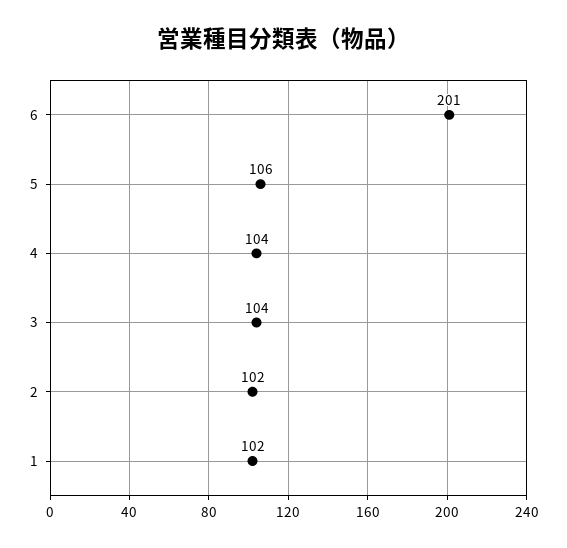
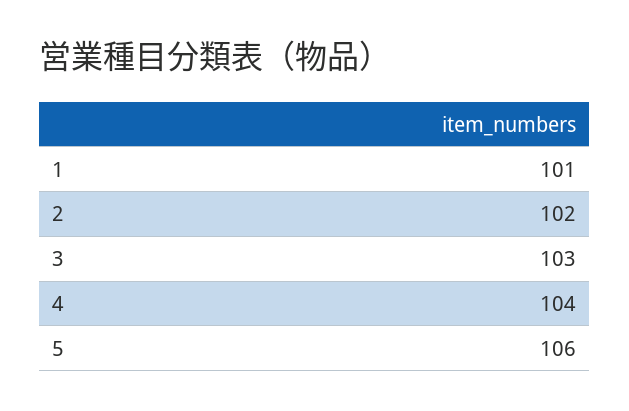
  {
-   "6": 201,
    "5": 106,
    "4": 104,
-   "3": 104,
+   "3": 103,
    "2": 102,
-   "1": 102
+   "1": 101
  }

